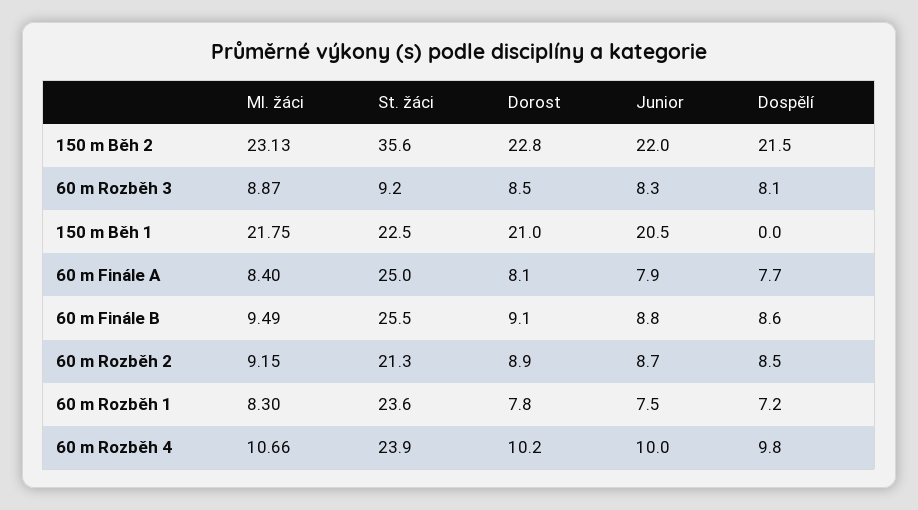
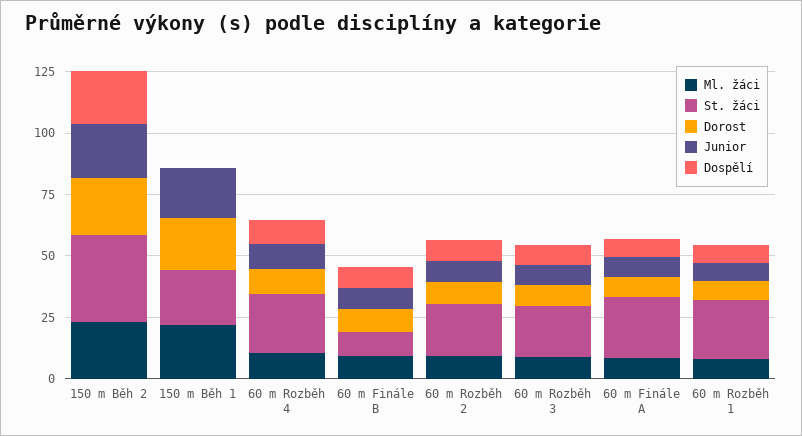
  {
    "Ml. žáci": {
      "150 m Běh 2": 23.13,
      "60 m Rozběh 3": 8.87,
      "150 m Běh 1": 21.75,
      "60 m Finále A": 8.4,
      "60 m Finále B": 9.49,
      "60 m Rozběh 2": 9.15,
      "60 m Rozběh 1": 8.3,
      "60 m Rozběh 4": 10.66
    },
    "St. žáci": {
      "150 m Běh 2": 35.6,
-     "60 m Rozběh 3": 9.2,
+     "60 m Rozběh 3": 20,
      "150 m Běh 1": 22.5,
      "60 m Finále A": 25,
-     "60 m Finále B": 25.5,
+     "60 m Finále B": 10,
      "60 m Rozběh 2": 21.3,
      "60 m Rozběh 1": 23.6,
      "60 m Rozběh 4": 23.9
    },
    "Dorost": {
      "150 m Běh 2": 22.8,
      "60 m Rozběh 3": 8.5,
      "150 m Běh 1": 21,
      "60 m Finále A": 8.1,
      "60 m Finále B": 9.1,
      "60 m Rozběh 2": 8.9,
      "60 m Rozběh 1": 7.8,
      "60 m Rozběh 4": 10.2
    },
    "Junior": {
      "150 m Běh 2": 22,
      "60 m Rozběh 3": 8.3,
      "150 m Běh 1": 20.5,
      "60 m Finále A": 7.9,
      "60 m Finále B": 8.8,
      "60 m Rozběh 2": 8.7,
      "60 m Rozběh 1": 7.5,
      "60 m Rozběh 4": 10
    },
    "Dospělí": {
      "150 m Běh 2": 21.5,
      "60 m Rozběh 3": 8.1,
      "150 m Běh 1": 0,
      "60 m Finále A": 7.7,
      "60 m Finále B": 8.6,
      "60 m Rozběh 2": 8.5,
      "60 m Rozběh 1": 7.2,
      "60 m Rozběh 4": 9.8
    }
  }

